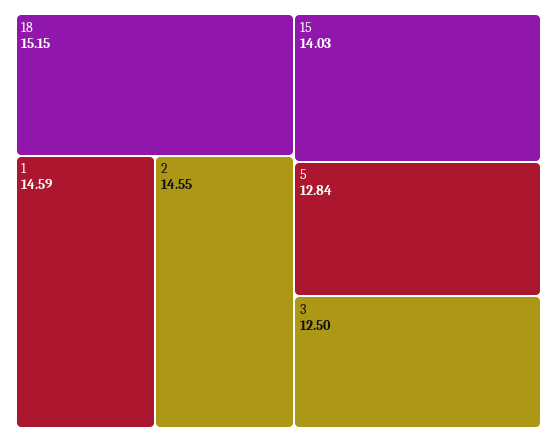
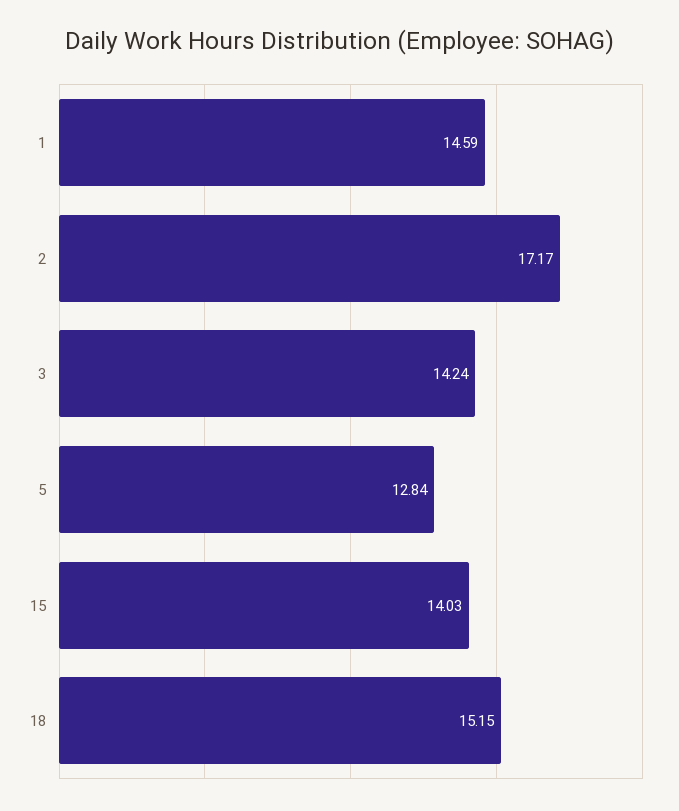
  {
    "18": 15.15,
    "1": 14.59,
-   "2": 14.55,
+   "2": 17.17,
    "15": 14.03,
    "5": 12.84,
-   "3": 12.5
+   "3": 14.24
  }

